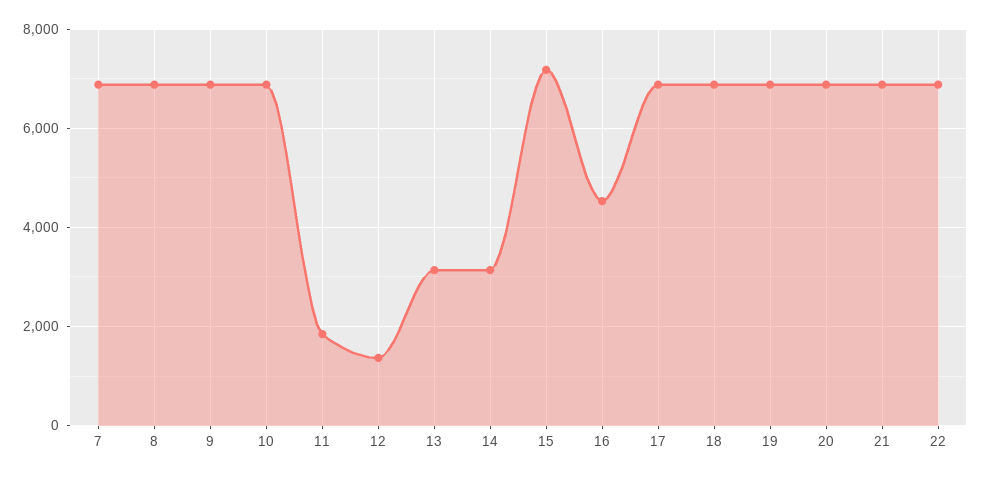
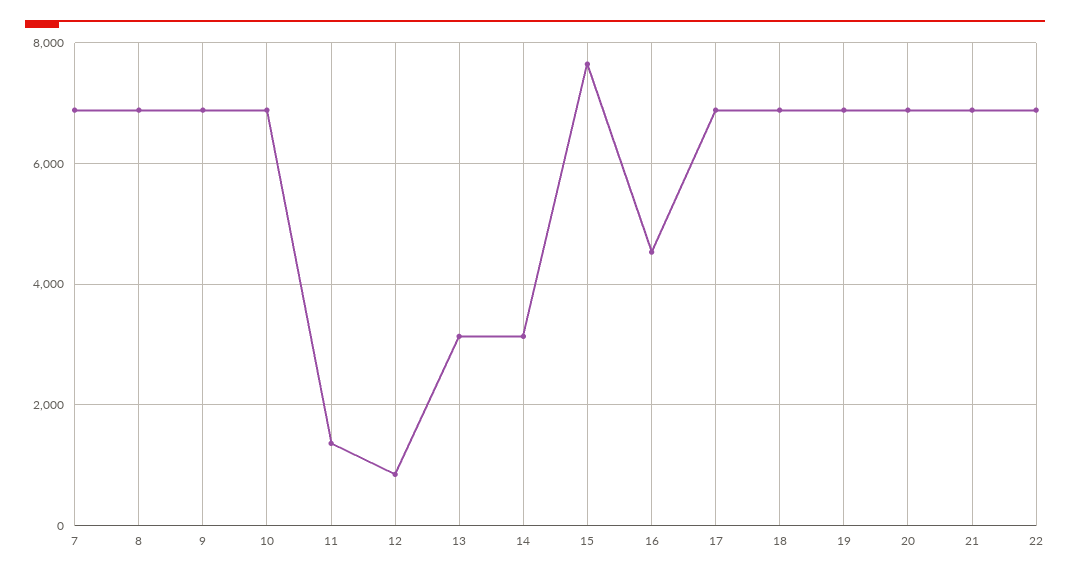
  {
    "7": 6800,
    "8": 6800,
    "9": 6800,
    "10": 6800,
-   "11": 1800,
+   "11": 1400,
-   "12": 1400,
+   "12": 800,
    "13": 3200,
    "14": 3200,
-   "15": 7200,
+   "15": 7600,
    "16": 4600,
    "17": 6800,
    "18": 6800,
    "19": 6800,
    "20": 6800,
    "21": 6800,
    "22": 6800
  }

